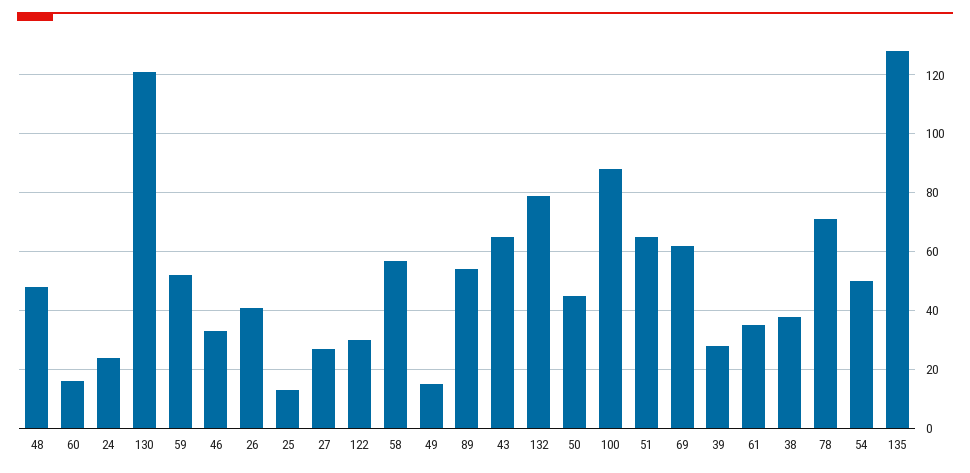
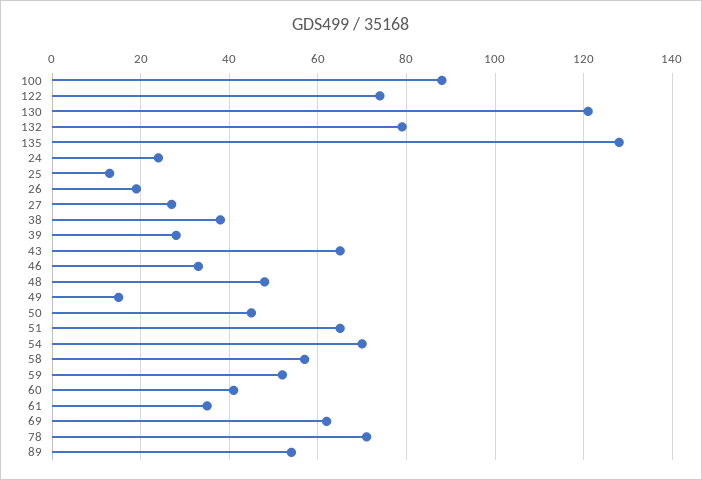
  {
    "48": 50,
-   "60": 15,
+   "60": 40,
    "24": 25,
    "130": 120,
    "59": 50,
    "46": 35,
-   "26": 40,
+   "26": 20,
    "25": 15,
    "27": 25,
-   "122": 30,
+   "122": 75,
    "58": 55,
    "49": 15,
    "89": 55,
    "43": 65,
    "132": 80,
    "50": 45,
    "100": 90,
    "51": 65,
    "69": 60,
    "39": 30,
    "61": 35,
    "38": 40,
    "78": 70,
-   "54": 50,
+   "54": 70,
    "135": 130
  }

